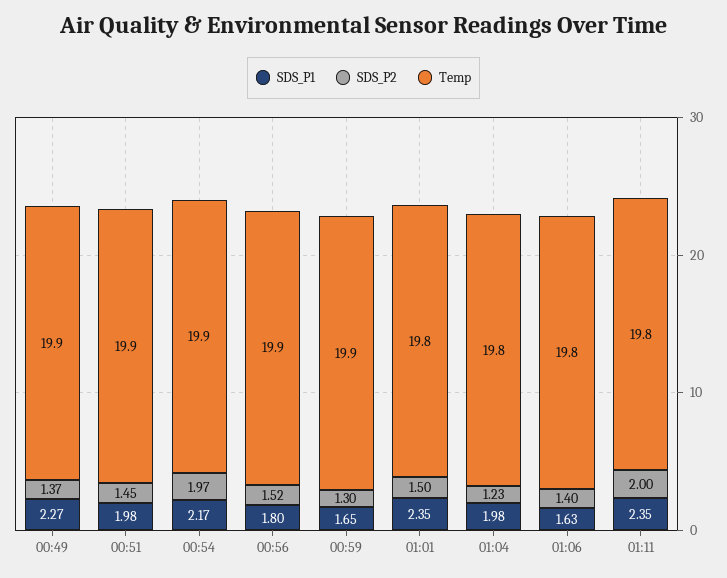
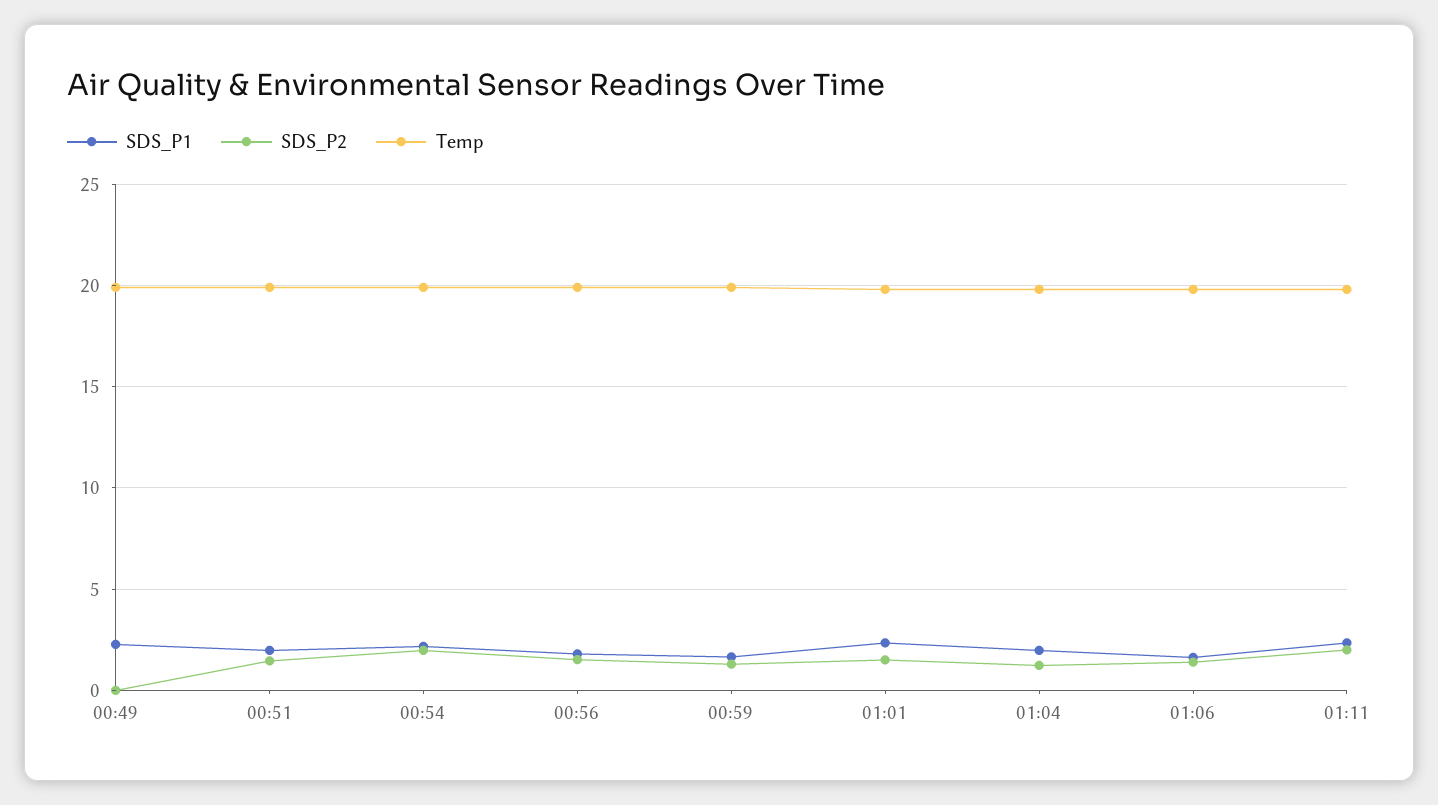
  {
    "SDS_P1": {
      "00:49": 2.27,
      "00:51": 1.98,
      "00:54": 2.17,
      "00:56": 1.8,
      "00:59": 1.65,
      "01:01": 2.35,
      "01:04": 1.98,
      "01:06": 1.63,
      "01:11": 2.35
    },
    "SDS_P2": {
-     "00:49": 1.37,
+     "00:49": 0,
      "00:51": 1.45,
      "00:54": 1.97,
      "00:56": 1.52,
      "00:59": 1.3,
      "01:01": 1.5,
      "01:04": 1.23,
      "01:06": 1.4,
      "01:11": 2
    },
    "Temp": {
      "00:49": 19.9,
      "00:51": 19.9,
      "00:54": 19.9,
      "00:56": 19.9,
      "00:59": 19.9,
      "01:01": 19.8,
      "01:04": 19.8,
      "01:06": 19.8,
      "01:11": 19.8
    }
  }

